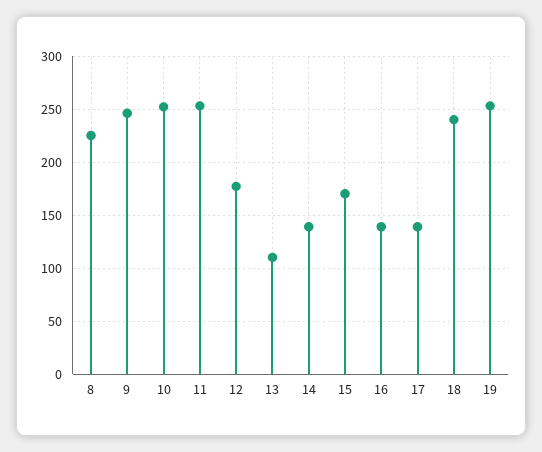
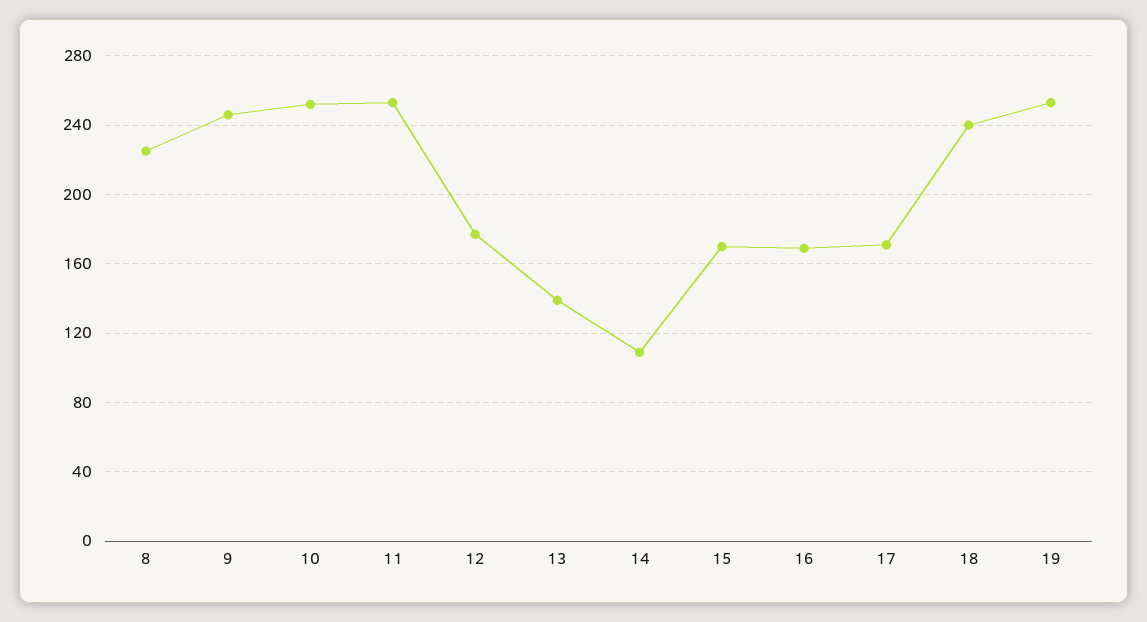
  {
    "8": 225,
    "9": 245,
    "10": 250,
    "11": 255,
    "12": 175,
-   "13": 110,
+   "13": 140,
-   "14": 140,
+   "14": 110,
    "15": 170,
-   "16": 140,
+   "16": 170,
-   "17": 140,
+   "17": 170,
    "18": 240,
    "19": 255
  }

